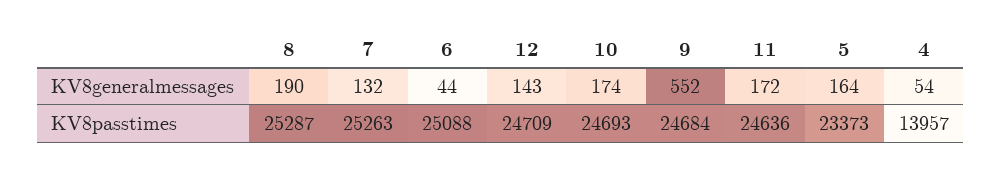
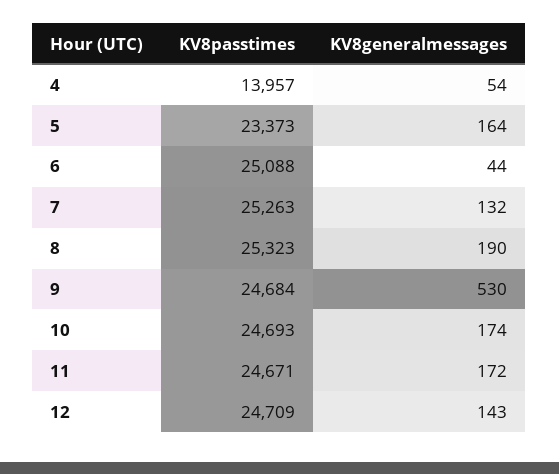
  {
    "8": {
      "KV8generalmessages": 190,
-     "KV8passtimes": 25287
+     "KV8passtimes": 25323
    },
    "7": {
      "KV8generalmessages": 132,
      "KV8passtimes": 25263
    },
    "6": {
      "KV8generalmessages": 44,
      "KV8passtimes": 25088
    },
    "12": {
      "KV8generalmessages": 143,
      "KV8passtimes": 24709
    },
    "10": {
      "KV8generalmessages": 174,
      "KV8passtimes": 24693
    },
    "9": {
-     "KV8generalmessages": 552,
+     "KV8generalmessages": 530,
      "KV8passtimes": 24684
    },
    "11": {
      "KV8generalmessages": 172,
-     "KV8passtimes": 24636
+     "KV8passtimes": 24671
    },
    "5": {
      "KV8generalmessages": 164,
      "KV8passtimes": 23373
    },
    "4": {
      "KV8generalmessages": 54,
      "KV8passtimes": 13957
    }
  }

